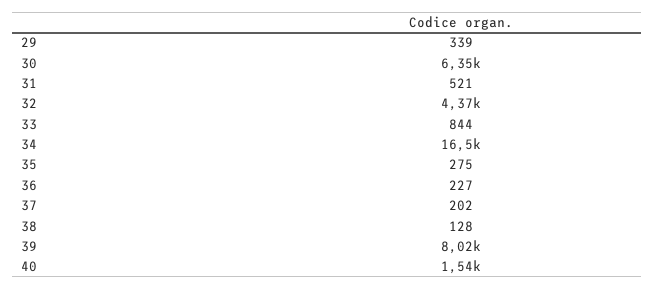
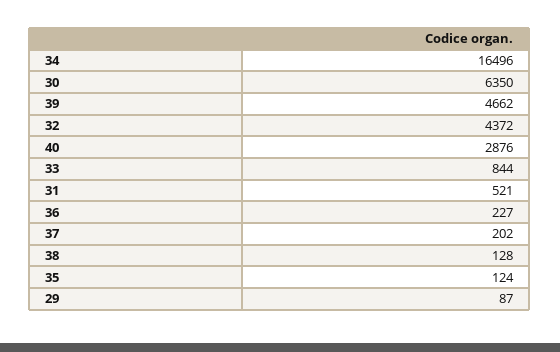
  {
-   "29": 339,
+   "29": 87,
    "30": 6350,
    "31": 521,
    "32": 4372,
    "33": 844,
    "34": 16496,
-   "35": 275,
+   "35": 124,
    "36": 227,
    "37": 202,
    "38": 128,
-   "39": 8020,
+   "39": 4662,
-   "40": 1540
+   "40": 2876
  }

